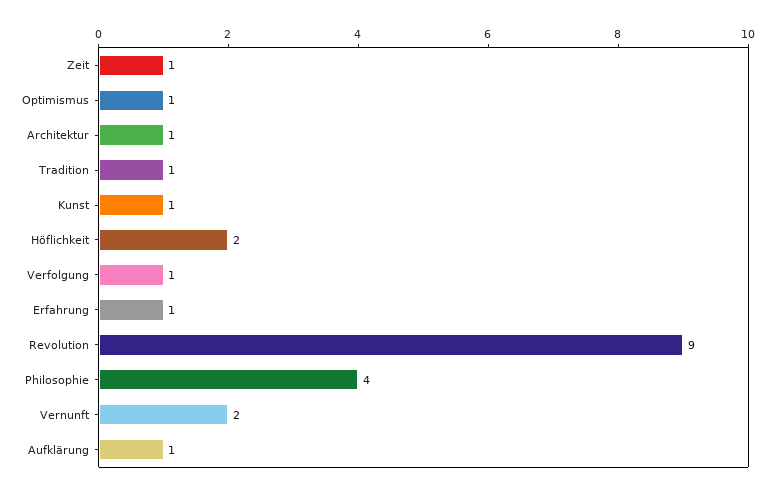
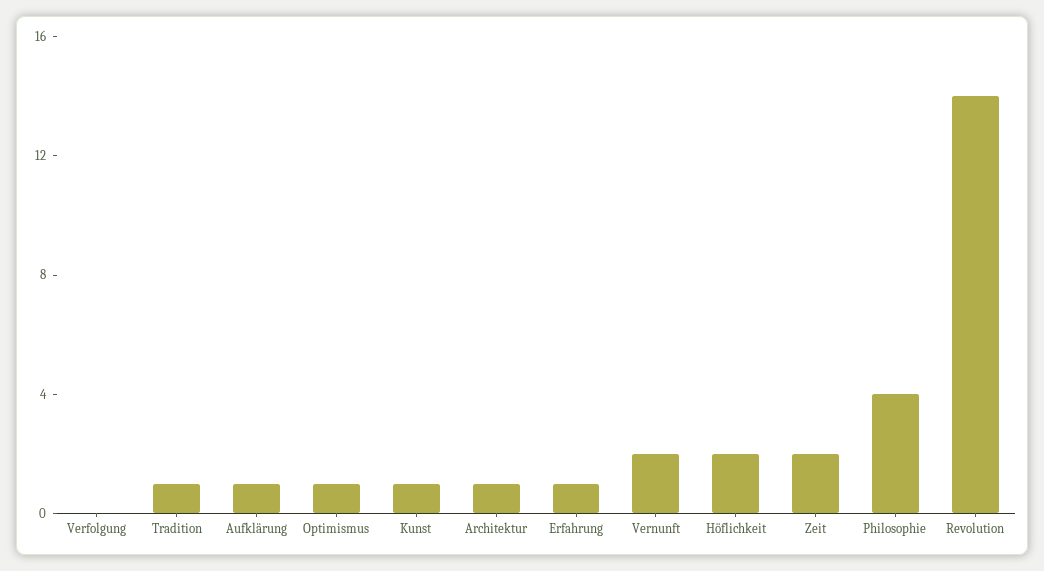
  {
-   "Zeit": 1,
+   "Zeit": 2,
    "Optimismus": 1,
    "Architektur": 1,
    "Tradition": 1,
    "Kunst": 1,
    "Höflichkeit": 2,
-   "Verfolgung": 1,
+   "Verfolgung": 0,
    "Erfahrung": 1,
-   "Revolution": 9,
+   "Revolution": 14,
    "Philosophie": 4,
    "Vernunft": 2,
    "Aufklärung": 1
  }

